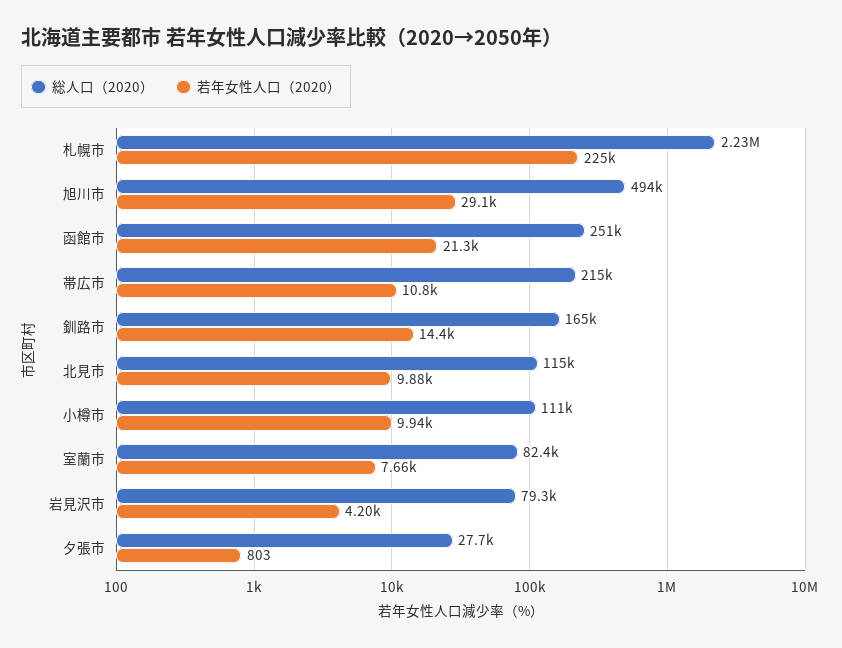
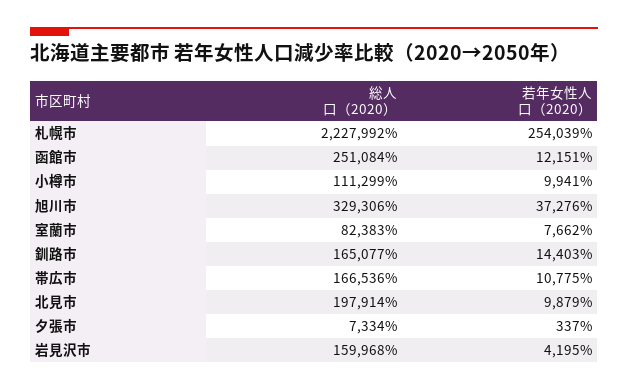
  {
    "総人口（2020）": {
      "札幌市": 2227992,
-     "旭川市": 494000,
+     "旭川市": 329306,
      "函館市": 251084,
-     "帯広市": 215000,
+     "帯広市": 166536,
      "釧路市": 165077,
-     "北見市": 115000,
+     "北見市": 197914,
      "小樽市": 111299,
      "室蘭市": 82383,
-     "岩見沢市": 79300,
+     "岩見沢市": 159968,
-     "夕張市": 27700
+     "夕張市": 7334
    },
    "若年女性人口（2020）": {
-     "札幌市": 225000,
+     "札幌市": 254039,
-     "旭川市": 29100,
+     "旭川市": 37276,
-     "函館市": 21300,
+     "函館市": 12151,
      "帯広市": 10775,
      "釧路市": 14403,
      "北見市": 9879,
      "小樽市": 9941,
      "室蘭市": 7662,
      "岩見沢市": 4195,
-     "夕張市": 803
+     "夕張市": 337
    }
  }

